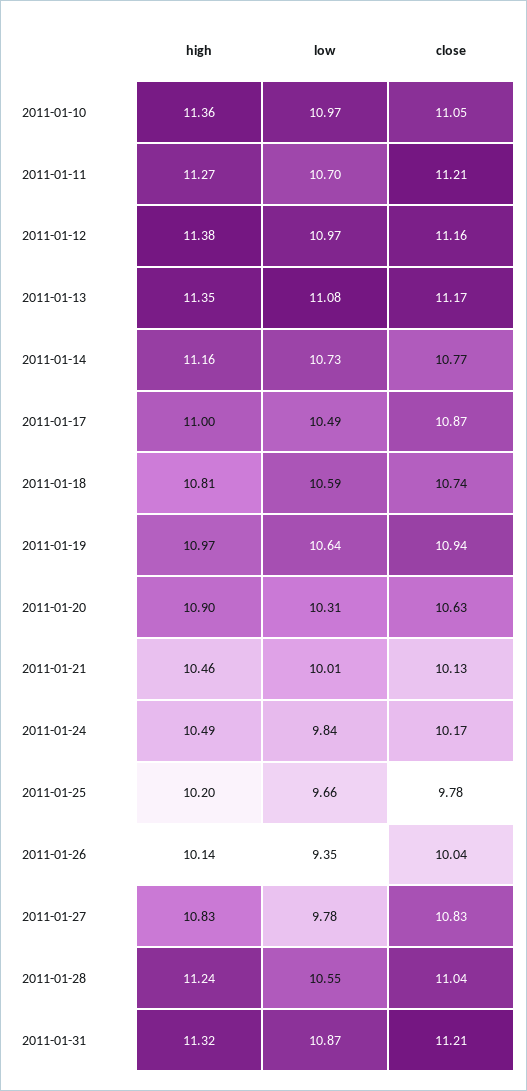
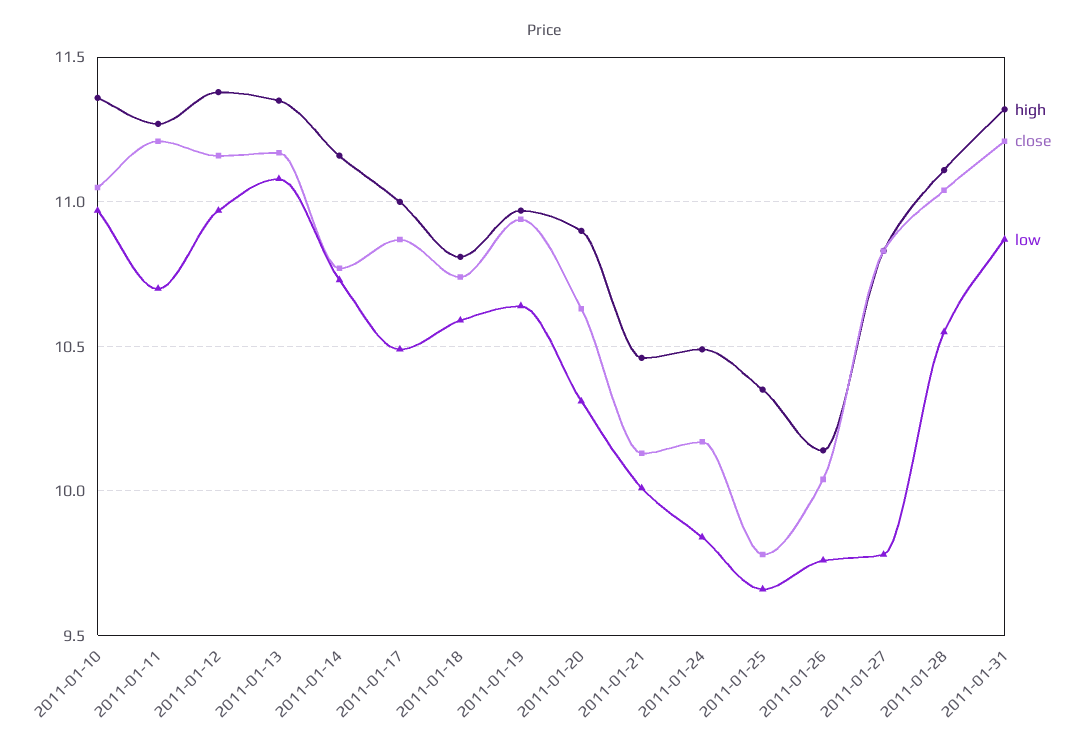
  {
    "high": {
      "2011-01-10": 11.36,
      "2011-01-11": 11.27,
      "2011-01-12": 11.38,
      "2011-01-13": 11.35,
      "2011-01-14": 11.16,
      "2011-01-17": 11,
      "2011-01-18": 10.81,
      "2011-01-19": 10.97,
      "2011-01-20": 10.9,
      "2011-01-21": 10.46,
      "2011-01-24": 10.49,
-     "2011-01-25": 10.2,
+     "2011-01-25": 10.35,
      "2011-01-26": 10.14,
      "2011-01-27": 10.83,
-     "2011-01-28": 11.24,
+     "2011-01-28": 11.1,
      "2011-01-31": 11.32
    },
    "low": {
      "2011-01-10": 10.97,
      "2011-01-11": 10.7,
      "2011-01-12": 10.97,
      "2011-01-13": 11.08,
      "2011-01-14": 10.73,
      "2011-01-17": 10.49,
      "2011-01-18": 10.59,
      "2011-01-19": 10.64,
      "2011-01-20": 10.31,
      "2011-01-21": 10.01,
      "2011-01-24": 9.84,
      "2011-01-25": 9.66,
-     "2011-01-26": 9.35,
+     "2011-01-26": 9.75,
      "2011-01-27": 9.78,
      "2011-01-28": 10.55,
      "2011-01-31": 10.87
    },
    "close": {
      "2011-01-10": 11.05,
      "2011-01-11": 11.21,
      "2011-01-12": 11.16,
      "2011-01-13": 11.17,
      "2011-01-14": 10.77,
      "2011-01-17": 10.87,
      "2011-01-18": 10.74,
      "2011-01-19": 10.94,
      "2011-01-20": 10.63,
      "2011-01-21": 10.13,
      "2011-01-24": 10.17,
      "2011-01-25": 9.78,
      "2011-01-26": 10.04,
      "2011-01-27": 10.83,
      "2011-01-28": 11.04,
      "2011-01-31": 11.21
    }
  }

